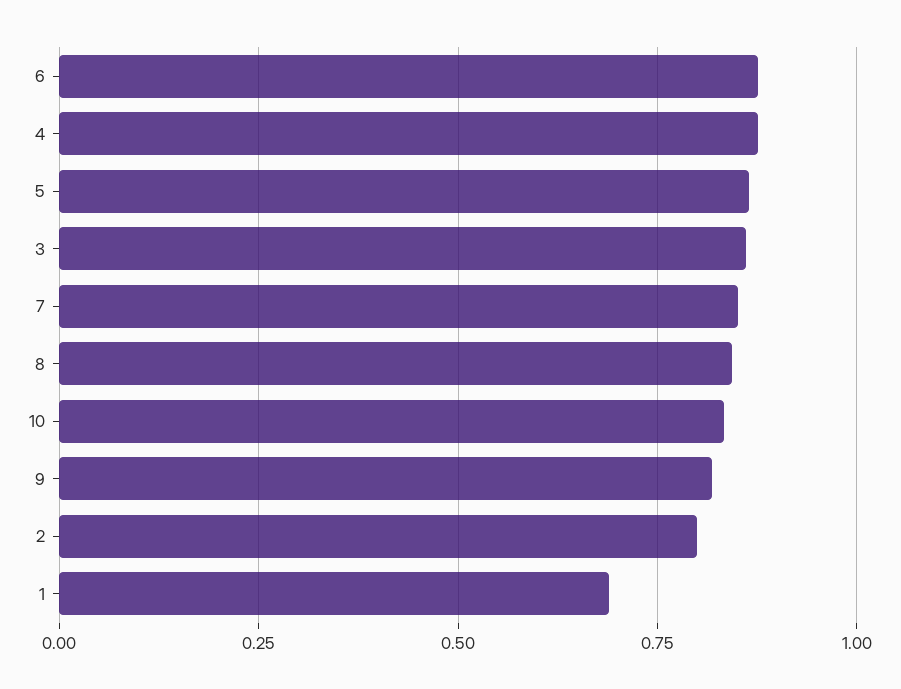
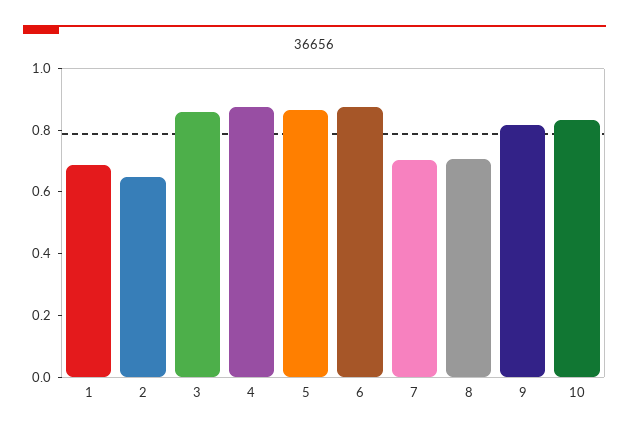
  {
    "6": 0.875,
    "4": 0.875,
    "5": 0.875,
    "3": 0.85,
-   "7": 0.85,
+   "7": 0.7,
-   "8": 0.85,
+   "8": 0.7,
    "10": 0.825,
    "9": 0.825,
-   "2": 0.8,
+   "2": 0.65,
    "1": 0.7
  }

